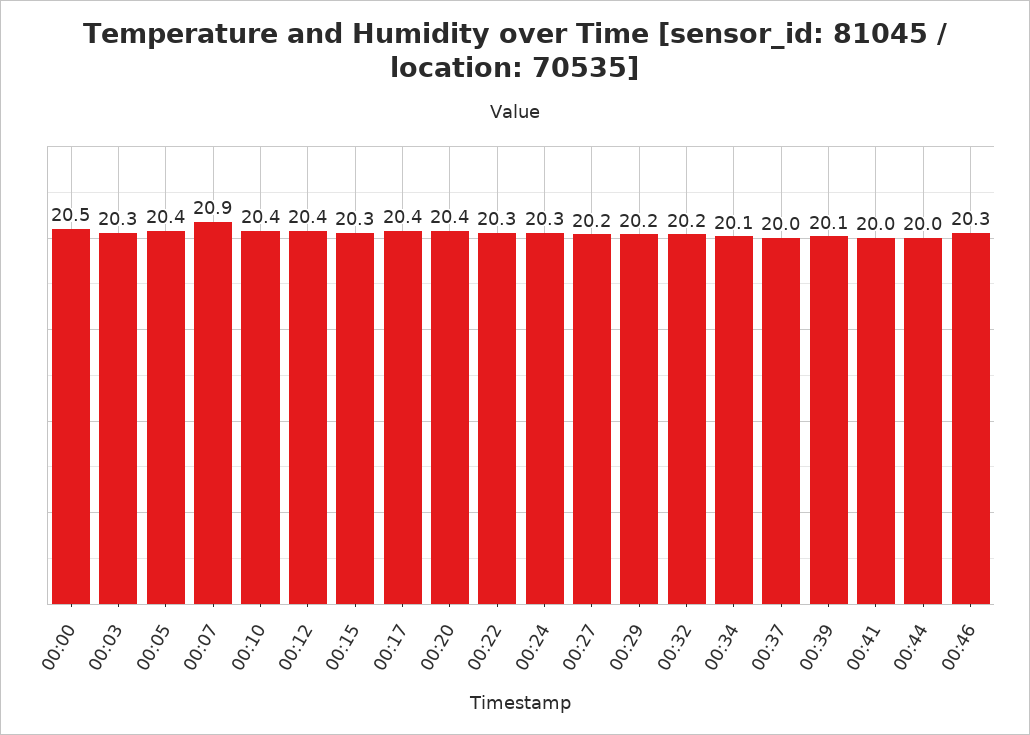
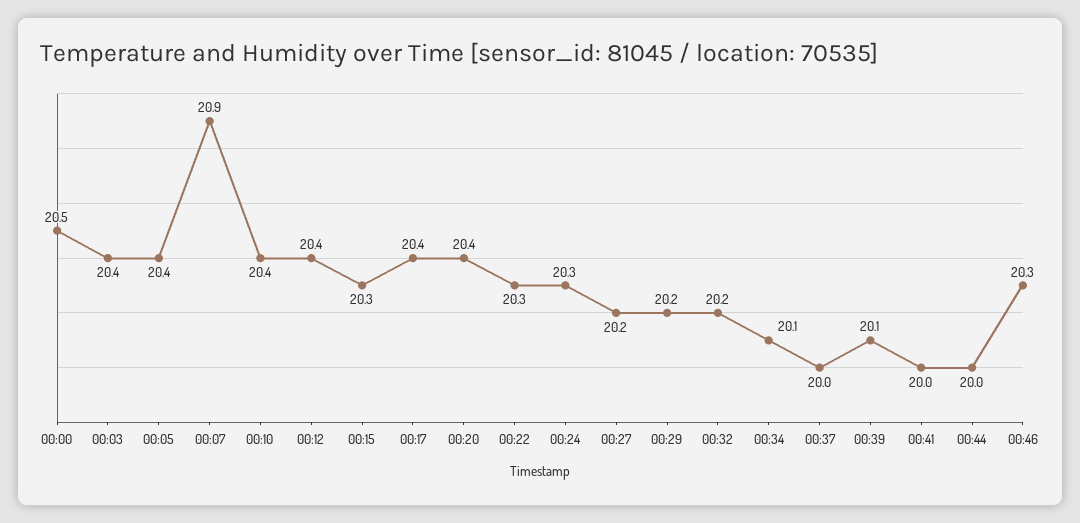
  {
    "00:00": 20.5,
-   "00:03": 20.3,
+   "00:03": 20.4,
    "00:05": 20.4,
    "00:07": 20.9,
    "00:10": 20.4,
    "00:12": 20.4,
    "00:15": 20.3,
    "00:17": 20.4,
    "00:20": 20.4,
    "00:22": 20.3,
    "00:24": 20.3,
    "00:27": 20.2,
    "00:29": 20.2,
    "00:32": 20.2,
    "00:34": 20.1,
    "00:37": 20,
    "00:39": 20.1,
    "00:41": 20,
    "00:44": 20,
    "00:46": 20.3
  }

